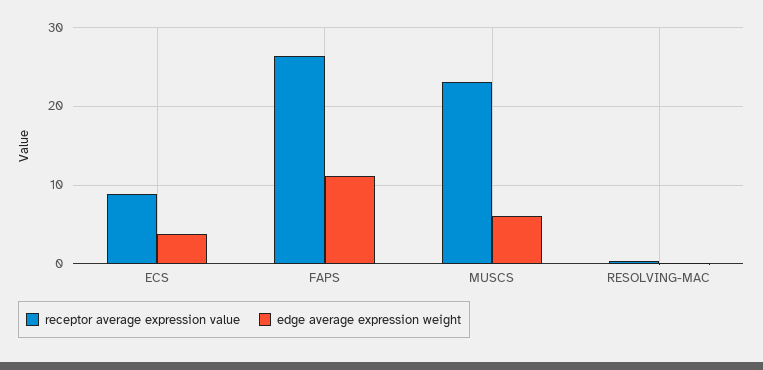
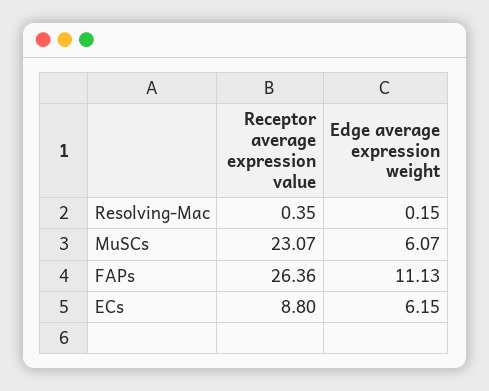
  {
    "receptor average expression value": {
      "ECS": 8.8,
      "FAPS": 26.36,
      "MUSCS": 23.07,
      "RESOLVING-MAC": 0.35
    },
    "edge average expression weight": {
-     "ECS": 4,
+     "ECS": 6.15,
      "FAPS": 11.13,
      "MUSCS": 6.07,
      "RESOLVING-MAC": 0.15
    }
  }

